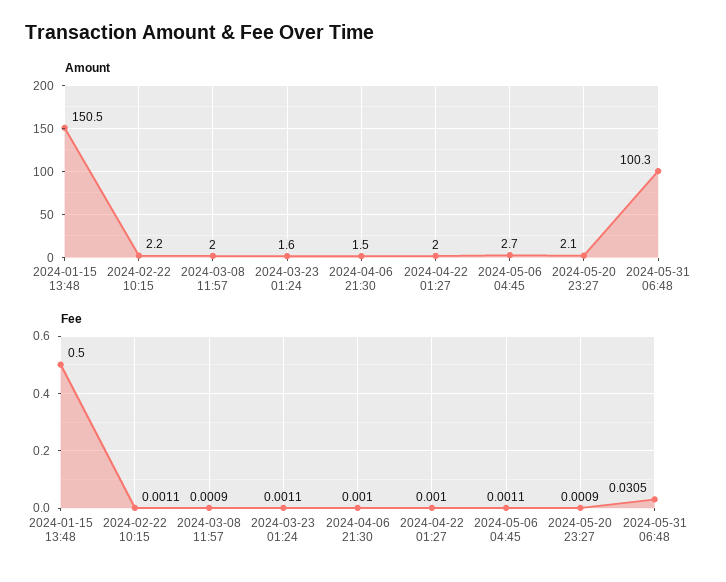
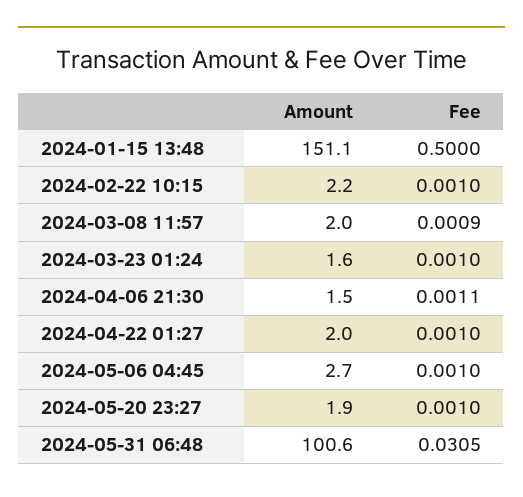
  {
    "Amount": {
-     "2024-01-15 13:48": 150.5,
+     "2024-01-15 13:48": 151.1,
      "2024-02-22 10:15": 2.2,
      "2024-03-08 11:57": 2,
      "2024-03-23 01:24": 1.6,
      "2024-04-06 21:30": 1.5,
      "2024-04-22 01:27": 2,
      "2024-05-06 04:45": 2.7,
-     "2024-05-20 23:27": 2.1,
+     "2024-05-20 23:27": 1.9,
-     "2024-05-31 06:48": 100.3
+     "2024-05-31 06:48": 100.6
    },
    "Fee": {
      "2024-01-15 13:48": 0.5,
-     "2024-02-22 10:15": 0.0011,
+     "2024-02-22 10:15": 0.001,
      "2024-03-08 11:57": 0.0009,
-     "2024-03-23 01:24": 0.0011,
+     "2024-03-23 01:24": 0.001,
-     "2024-04-06 21:30": 0.001,
+     "2024-04-06 21:30": 0.0011,
      "2024-04-22 01:27": 0.001,
-     "2024-05-06 04:45": 0.0011,
+     "2024-05-06 04:45": 0.001,
-     "2024-05-20 23:27": 0.0009,
+     "2024-05-20 23:27": 0.001,
      "2024-05-31 06:48": 0.0305
    }
  }

